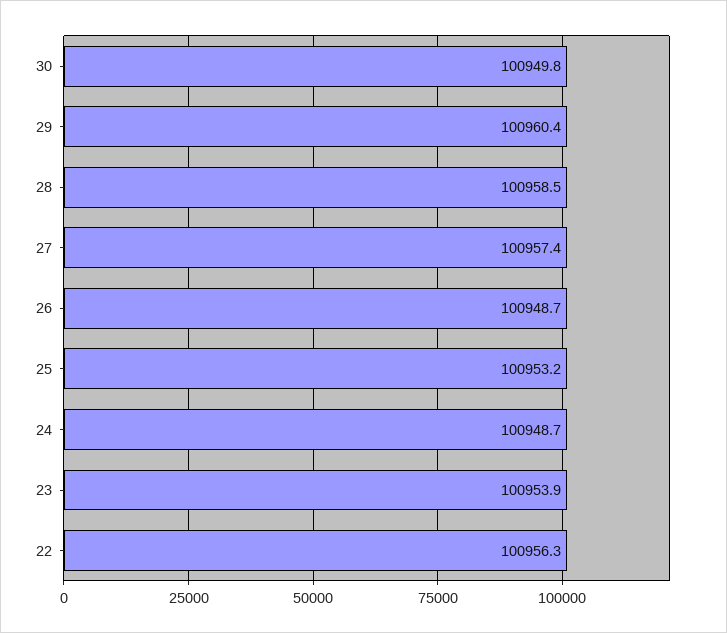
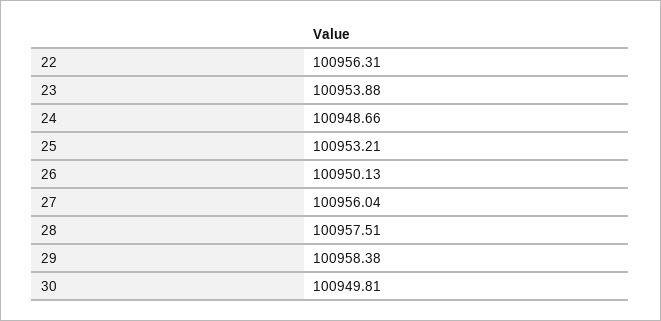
  {
    "30": 100949.81,
-   "29": 100960.4,
+   "29": 100958.38,
-   "28": 100958.5,
+   "28": 100957.51,
-   "27": 100957.4,
+   "27": 100956.04,
-   "26": 100948.7,
+   "26": 100950.13,
    "25": 100953.21,
    "24": 100948.66,
    "23": 100953.88,
    "22": 100956.31
  }

